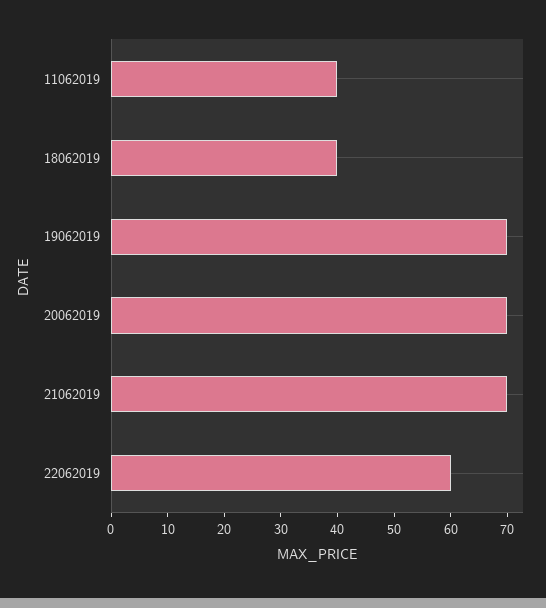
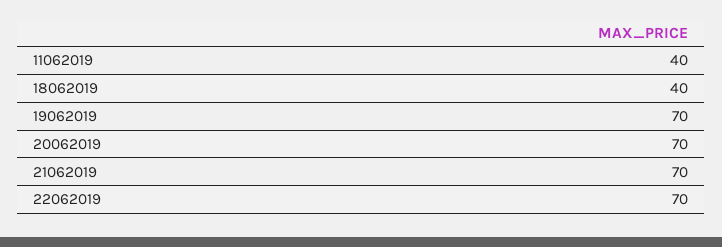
  {
    "11062019": 40,
    "18062019": 40,
    "19062019": 70,
    "20062019": 70,
    "21062019": 70,
-   "22062019": 60
+   "22062019": 70
  }

